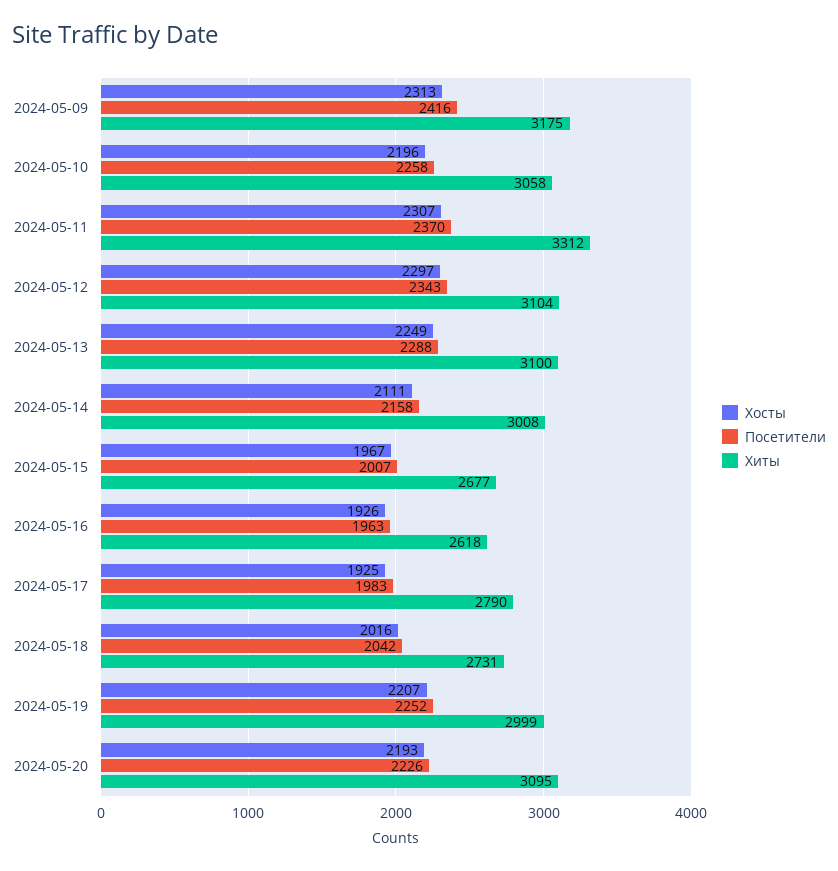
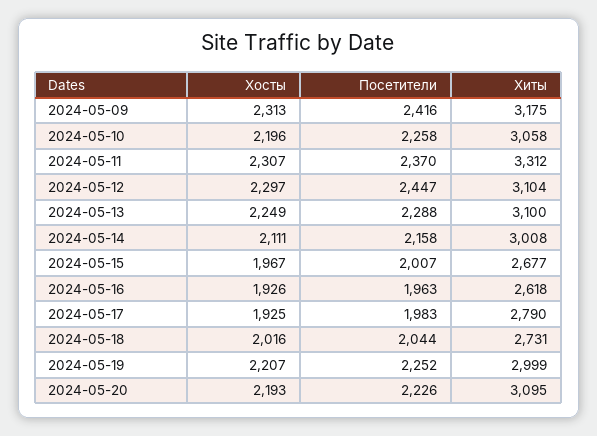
  {
    "Хосты": {
      "2024-05-09": 2313,
      "2024-05-10": 2196,
      "2024-05-11": 2307,
      "2024-05-12": 2297,
      "2024-05-13": 2249,
      "2024-05-14": 2111,
      "2024-05-15": 1967,
      "2024-05-16": 1926,
      "2024-05-17": 1925,
      "2024-05-18": 2016,
      "2024-05-19": 2207,
      "2024-05-20": 2193
    },
    "Посетители": {
      "2024-05-09": 2416,
      "2024-05-10": 2258,
      "2024-05-11": 2370,
-     "2024-05-12": 2343,
+     "2024-05-12": 2447,
      "2024-05-13": 2288,
      "2024-05-14": 2158,
      "2024-05-15": 2007,
      "2024-05-16": 1963,
      "2024-05-17": 1983,
-     "2024-05-18": 2042,
+     "2024-05-18": 2044,
      "2024-05-19": 2252,
      "2024-05-20": 2226
    },
    "Хиты": {
      "2024-05-09": 3175,
      "2024-05-10": 3058,
      "2024-05-11": 3312,
      "2024-05-12": 3104,
      "2024-05-13": 3100,
      "2024-05-14": 3008,
      "2024-05-15": 2677,
      "2024-05-16": 2618,
      "2024-05-17": 2790,
      "2024-05-18": 2731,
      "2024-05-19": 2999,
      "2024-05-20": 3095
    }
  }

